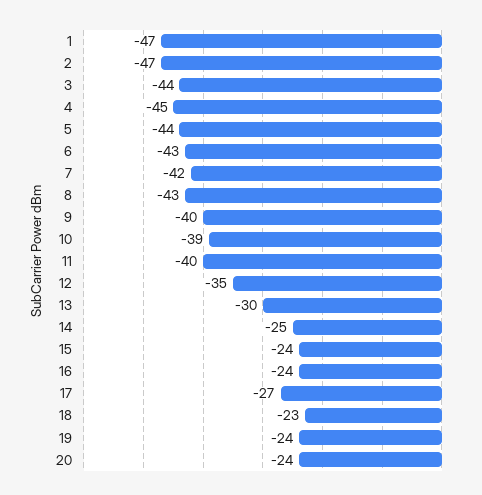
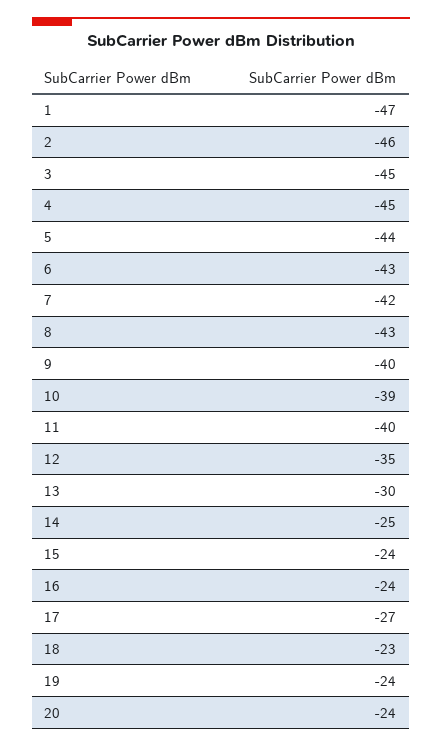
  {
    "1": -47,
-   "2": -47,
+   "2": -46,
-   "3": -44,
+   "3": -45,
    "4": -45,
    "5": -44,
    "6": -43,
    "7": -42,
    "8": -43,
    "9": -40,
    "10": -39,
    "11": -40,
    "12": -35,
    "13": -30,
    "14": -25,
    "15": -24,
    "16": -24,
    "17": -27,
    "18": -23,
    "19": -24,
    "20": -24
  }

